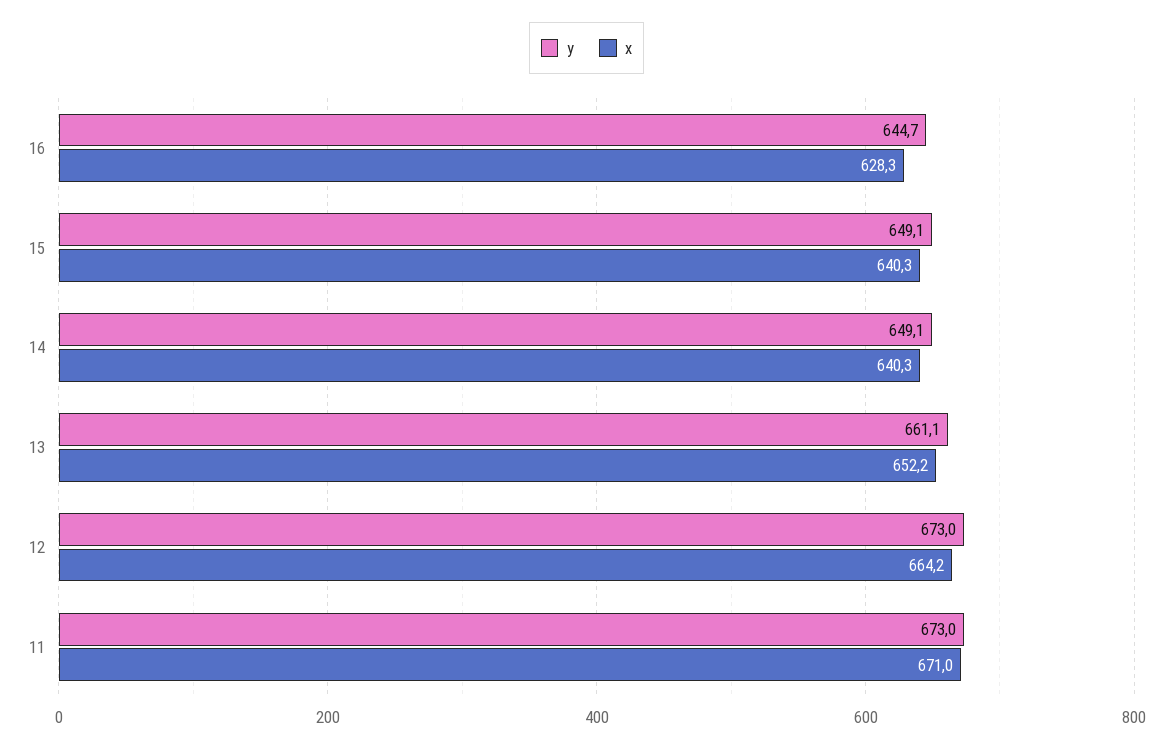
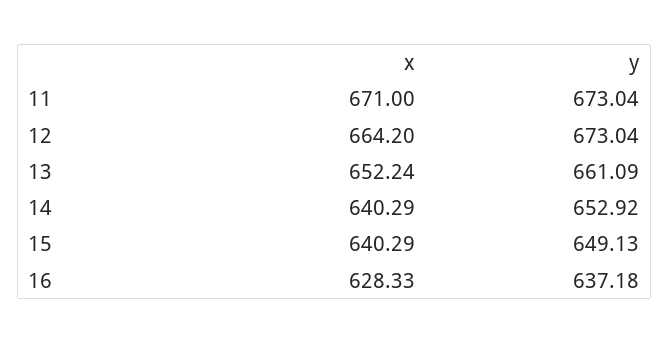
  {
    "y": {
-     "16": 644.7,
+     "16": 637.18,
      "15": 649.13,
-     "14": 649.1,
+     "14": 652.92,
      "13": 661.09,
      "12": 673.04,
      "11": 673.04
    },
    "x": {
      "16": 628.33,
      "15": 640.29,
      "14": 640.29,
      "13": 652.24,
      "12": 664.2,
      "11": 671
    }
  }

